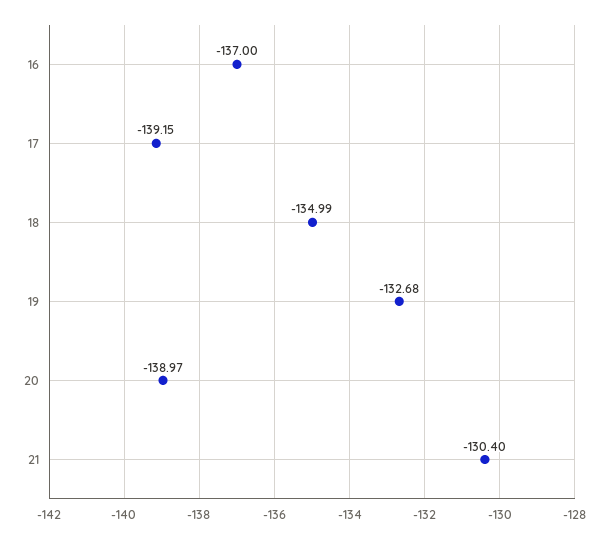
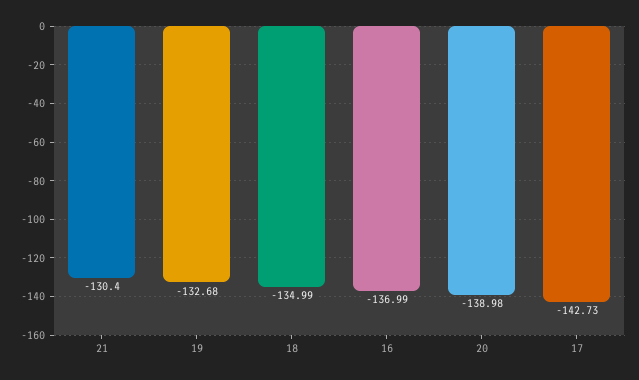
  {
-   "16": -137,
+   "16": -136.99,
-   "17": -139.15,
+   "17": -142.73,
    "18": -134.99,
    "19": -132.68,
-   "20": -138.97,
+   "20": -138.98,
    "21": -130.4
  }

